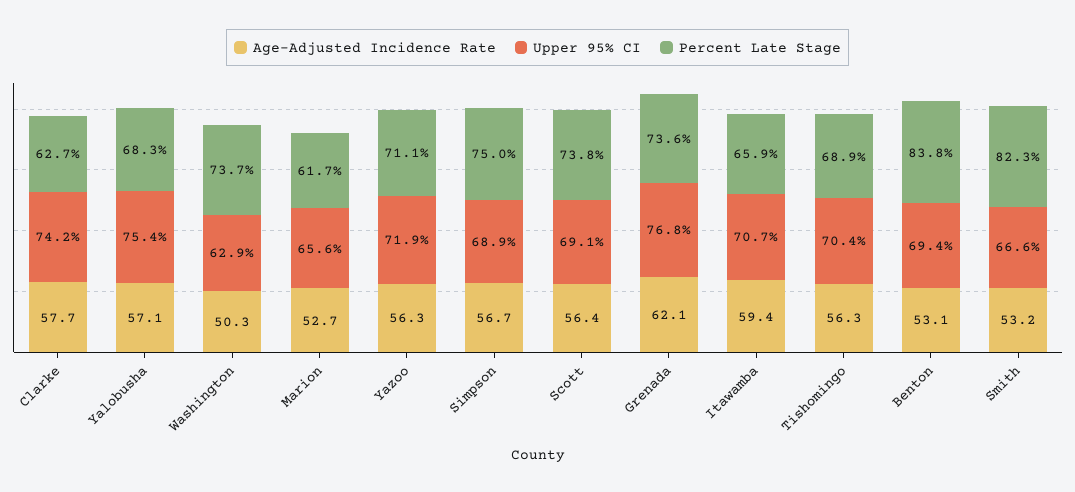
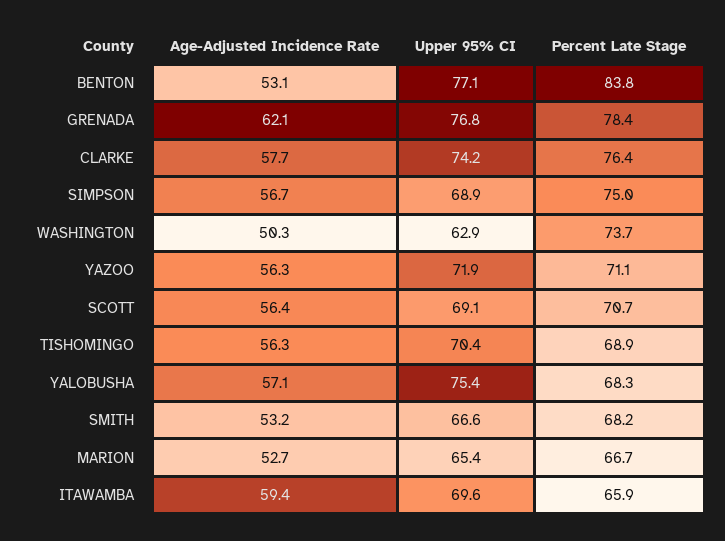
  {
    "Age-Adjusted Incidence Rate": {
      "Clarke": 57.7,
      "Yalobusha": 57.1,
      "Washington": 50.3,
      "Marion": 52.7,
      "Yazoo": 56.3,
      "Simpson": 56.7,
      "Scott": 56.4,
      "Grenada": 62.1,
      "Itawamba": 59.4,
      "Tishomingo": 56.3,
      "Benton": 53.1,
      "Smith": 53.2
    },
    "Upper 95% CI": {
      "Clarke": 74.2,
      "Yalobusha": 75.4,
      "Washington": 62.9,
-     "Marion": 65.6,
+     "Marion": 65.4,
      "Yazoo": 71.9,
      "Simpson": 68.9,
      "Scott": 69.1,
      "Grenada": 76.8,
-     "Itawamba": 70.7,
+     "Itawamba": 69.6,
      "Tishomingo": 70.4,
-     "Benton": 69.4,
+     "Benton": 77.1,
      "Smith": 66.6
    },
    "Percent Late Stage": {
-     "Clarke": 62.7,
+     "Clarke": 76.4,
      "Yalobusha": 68.3,
      "Washington": 73.7,
-     "Marion": 61.7,
+     "Marion": 66.7,
      "Yazoo": 71.1,
      "Simpson": 75,
-     "Scott": 73.8,
+     "Scott": 70.7,
-     "Grenada": 73.6,
+     "Grenada": 78.4,
      "Itawamba": 65.9,
      "Tishomingo": 68.9,
      "Benton": 83.8,
-     "Smith": 82.3
+     "Smith": 68.2
    }
  }

